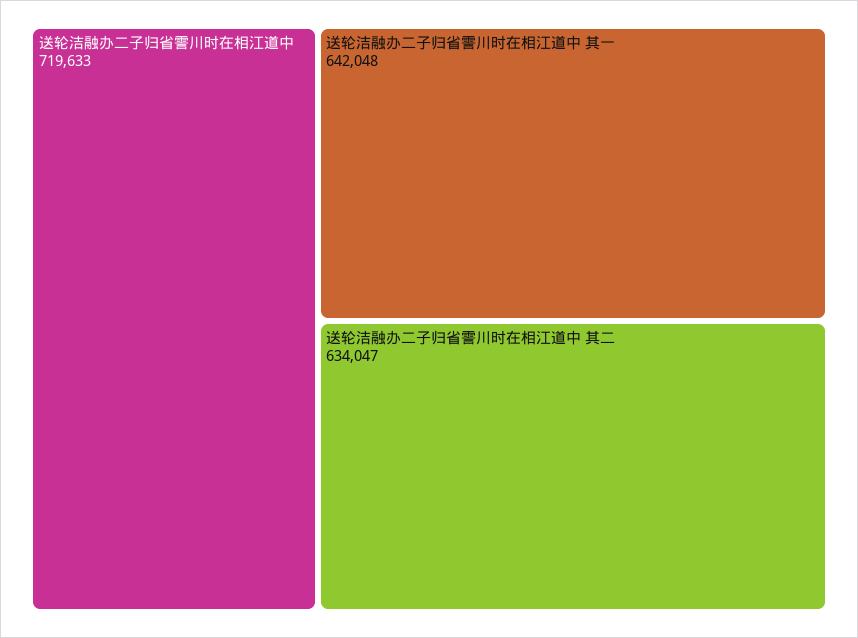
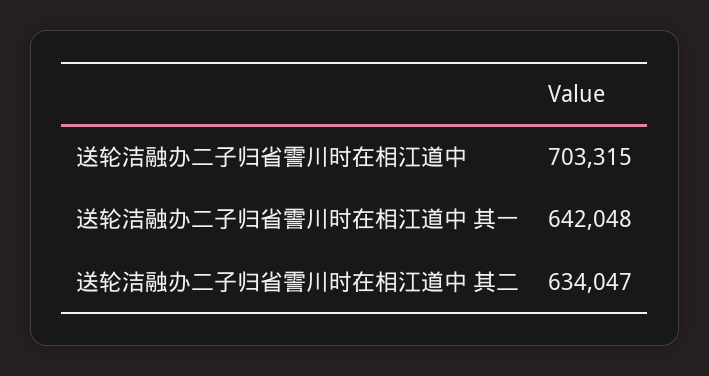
  {
-   "送轮洁融办二子归省霅川时在相江道中": 719633,
+   "送轮洁融办二子归省霅川时在相江道中": 703315,
    "送轮洁融办二子归省霅川时在相江道中 其一": 642048,
    "送轮洁融办二子归省霅川时在相江道中 其二": 634047
  }

